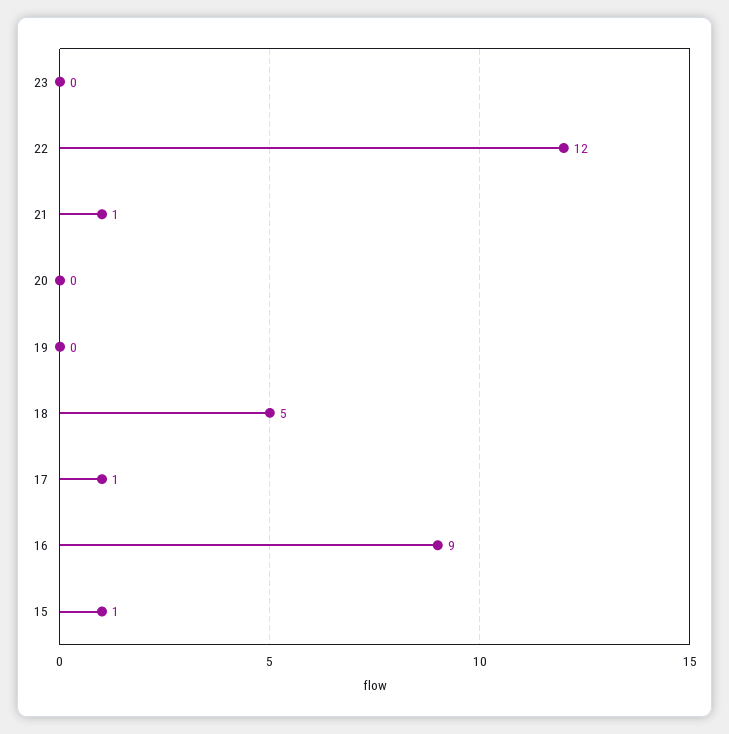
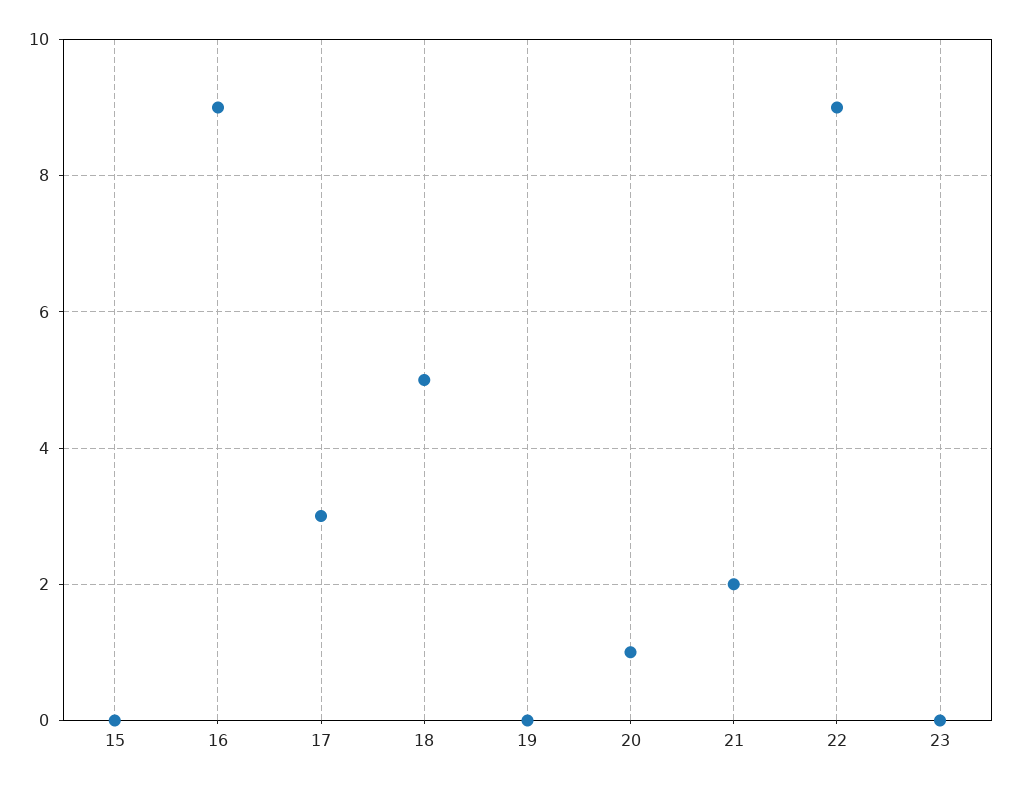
  {
    "23": 0,
-   "22": 12,
+   "22": 9,
-   "21": 1,
+   "21": 2,
-   "20": 0,
+   "20": 1,
    "19": 0,
    "18": 5,
-   "17": 1,
+   "17": 3,
    "16": 9,
-   "15": 1
+   "15": 0
  }

